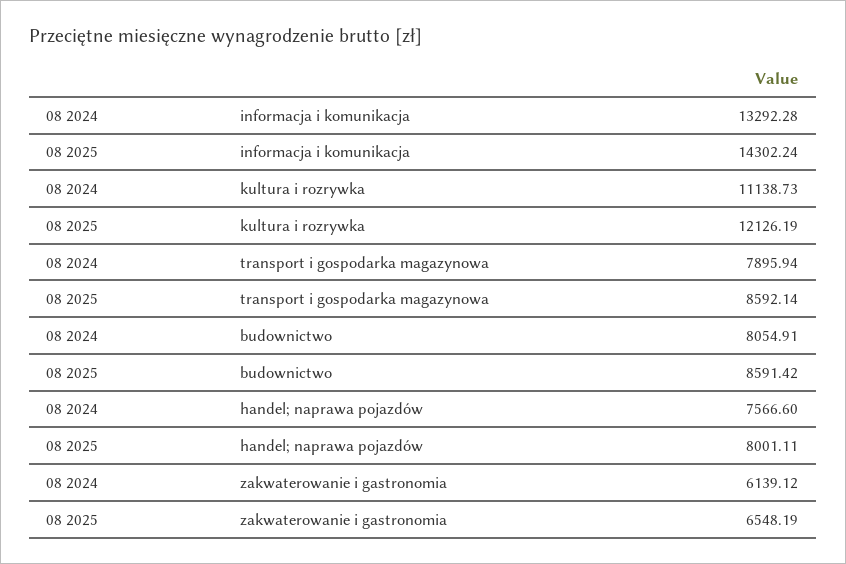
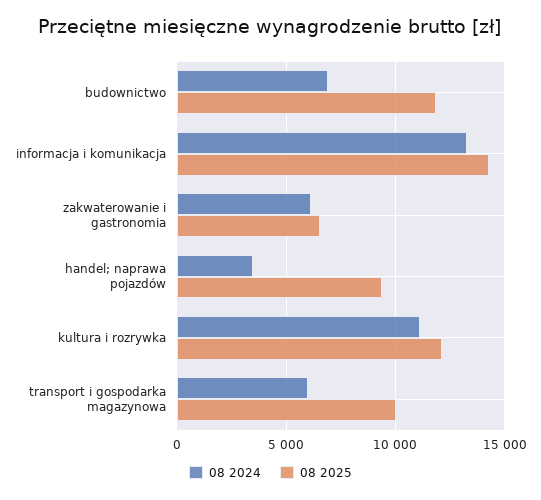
  {
    "08 2024": {
      "informacja i komunikacja": 13292.28,
      "kultura i rozrywka": 11138.73,
-     "transport i gospodarka magazynowa": 7895.94,
+     "transport i gospodarka magazynowa": 6000,
-     "budownictwo": 8054.91,
+     "budownictwo": 7000,
-     "handel; naprawa pojazdów": 7566.6,
+     "handel; naprawa pojazdów": 3500,
      "zakwaterowanie i gastronomia": 6139.12
    },
    "08 2025": {
      "informacja i komunikacja": 14302.24,
      "kultura i rozrywka": 12126.19,
-     "transport i gospodarka magazynowa": 8592.14,
+     "transport i gospodarka magazynowa": 10000,
-     "budownictwo": 8591.42,
+     "budownictwo": 12000,
-     "handel; naprawa pojazdów": 8001.11,
+     "handel; naprawa pojazdów": 9500,
      "zakwaterowanie i gastronomia": 6548.19
    }
  }

